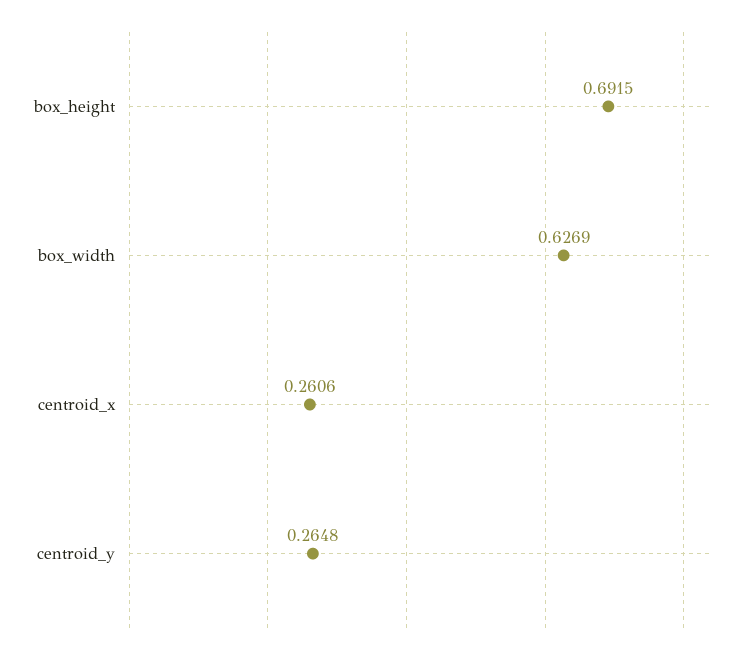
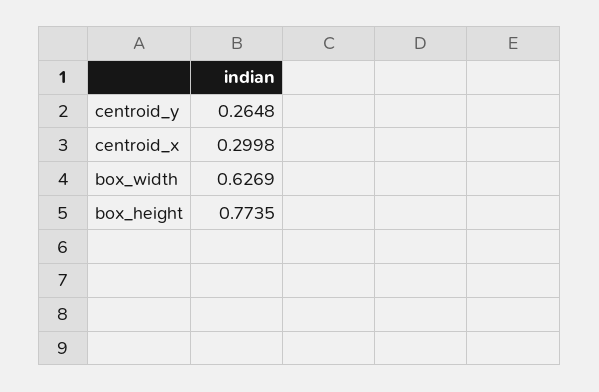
  {
-   "box_height": 0.6915,
+   "box_height": 0.7735,
    "box_width": 0.6269,
-   "centroid_x": 0.2606,
+   "centroid_x": 0.2998,
    "centroid_y": 0.2648
  }

